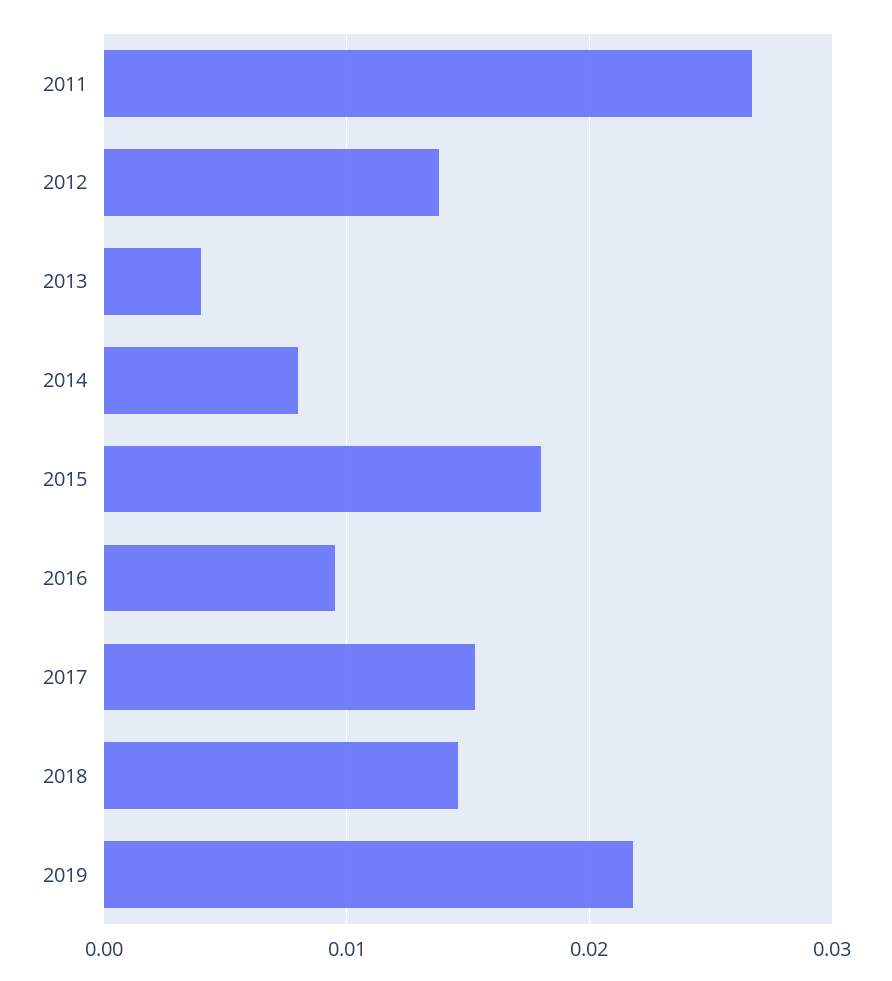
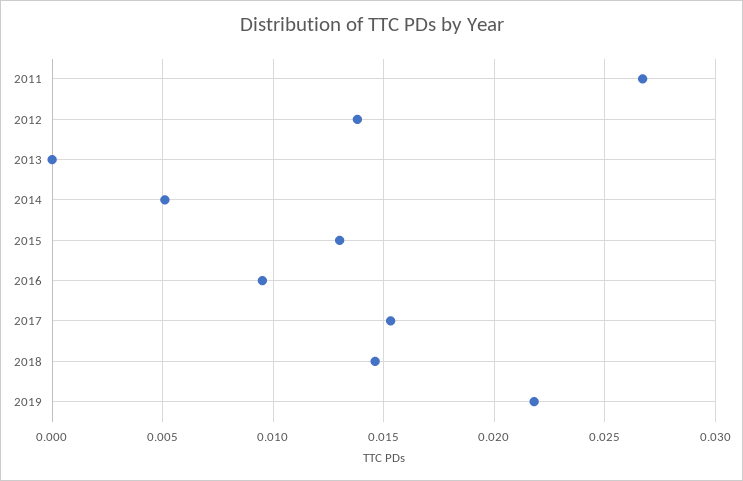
  {
    "2011": 0.0265,
    "2012": 0.014,
-   "2013": 0.004,
+   "2013": 0,
-   "2014": 0.008,
+   "2014": 0.005,
-   "2015": 0.018,
+   "2015": 0.013,
    "2016": 0.0095,
    "2017": 0.0155,
    "2018": 0.0145,
    "2019": 0.022
  }

